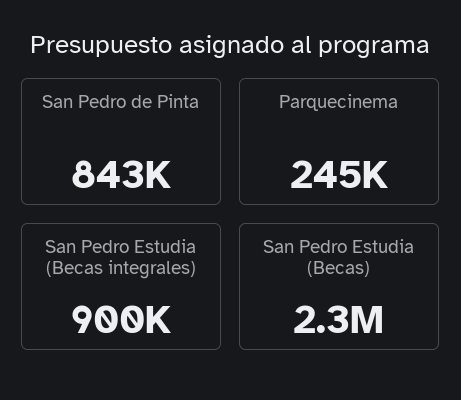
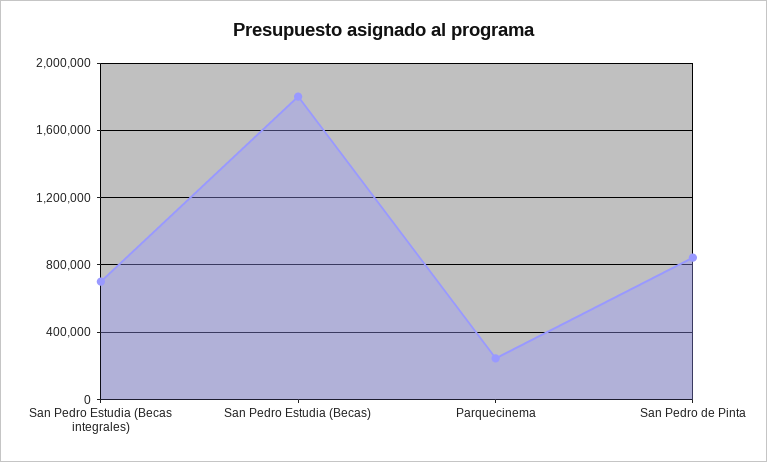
  {
    "San Pedro de Pinta": 843000,
    "Parquecinema": 245000,
-   "San Pedro Estudia (Becas integrales)": 900000,
+   "San Pedro Estudia (Becas integrales)": 700000,
-   "San Pedro Estudia (Becas)": 2300000
+   "San Pedro Estudia (Becas)": 1800000
  }

